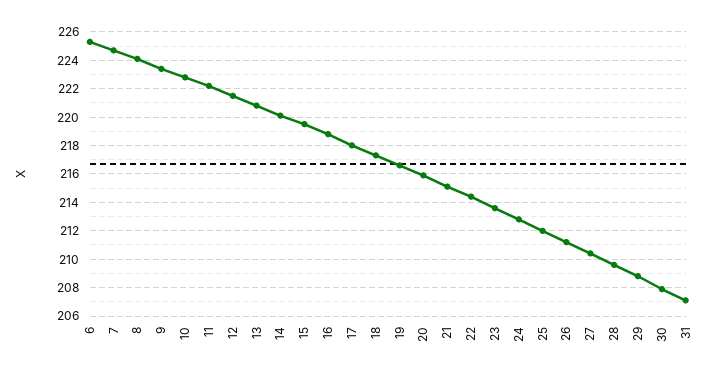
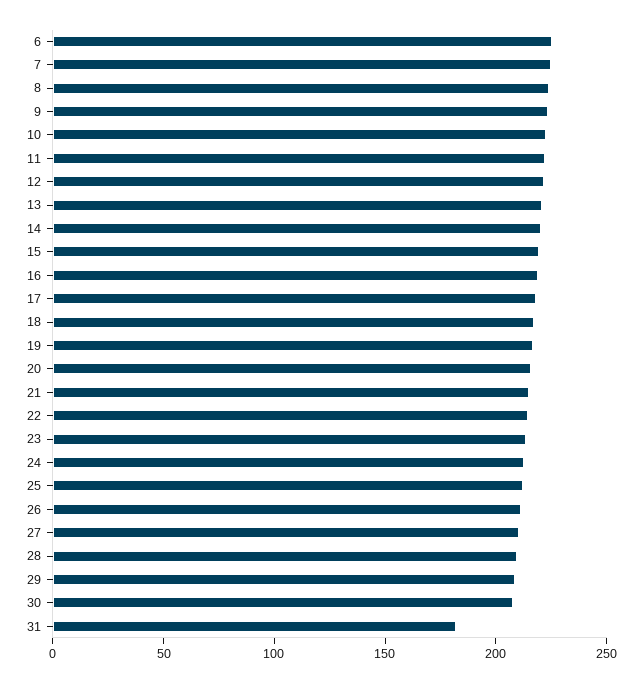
  {
    "6": 225.5,
    "7": 224.5,
    "8": 224,
    "9": 223.5,
    "10": 223,
    "11": 222,
    "12": 221.5,
    "13": 221,
    "14": 220,
    "15": 219.5,
    "16": 219,
    "17": 218,
    "18": 217.5,
    "19": 216.5,
    "20": 216,
    "21": 215,
    "22": 214.5,
    "23": 213.5,
    "24": 213,
    "25": 212,
    "26": 211,
    "27": 210.5,
    "28": 209.5,
    "29": 209,
    "30": 208,
-   "31": 207
+   "31": 180
  }

